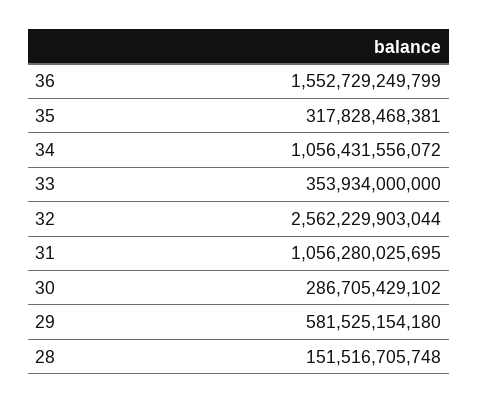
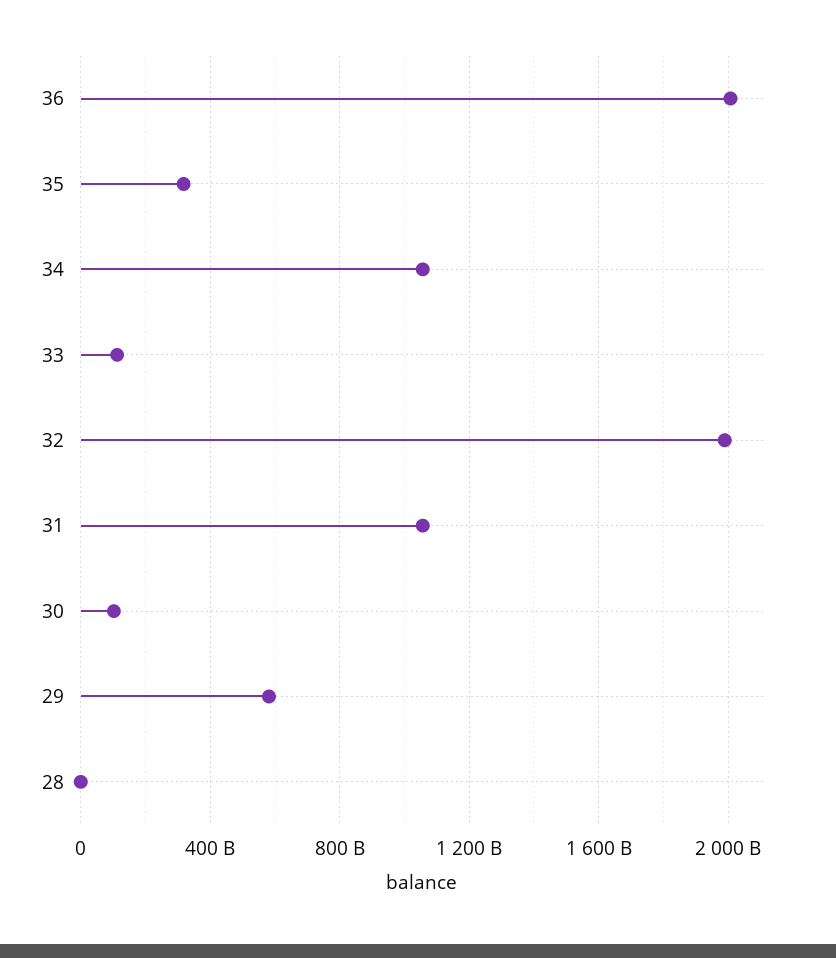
  {
-   "36": 1552729249799,
+   "36": 2000000000000,
    "35": 317828468381,
    "34": 1056431556072,
-   "33": 353934000000,
+   "33": 100000000000,
-   "32": 2562229903044,
+   "32": 2000000000000,
    "31": 1056280025695,
-   "30": 286705429102,
+   "30": 100000000000,
    "29": 581525154180,
-   "28": 151516705748
+   "28": 0
  }

